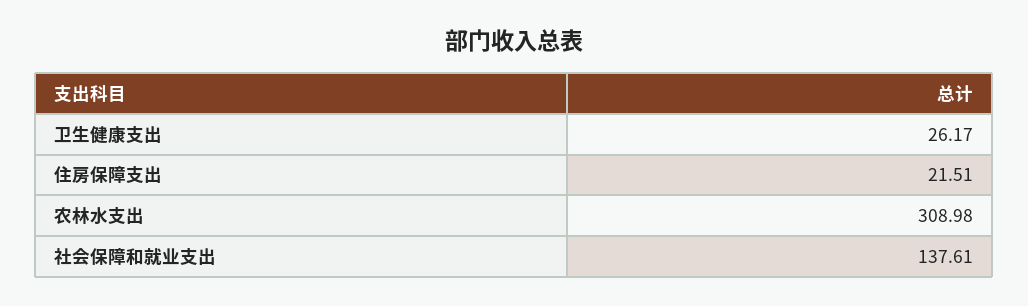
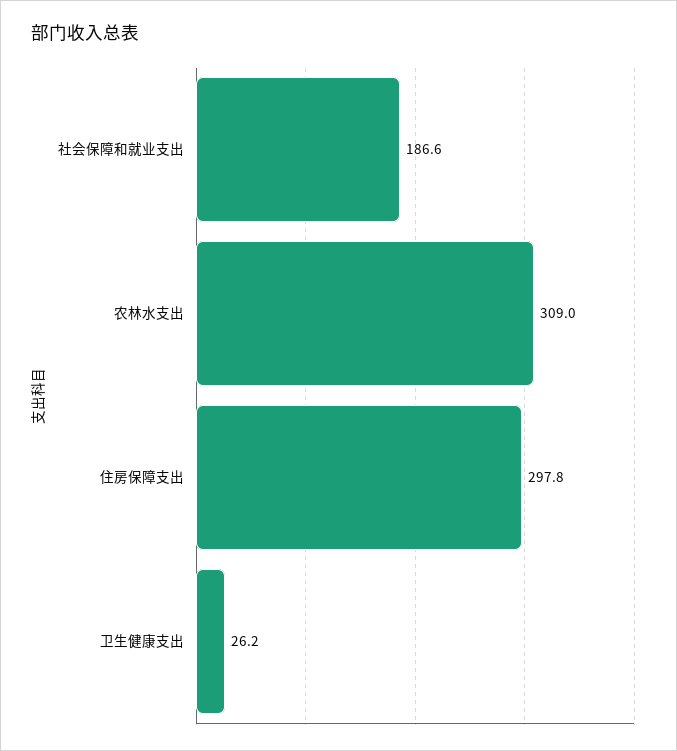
  {
    "卫生健康支出": 26.17,
-   "住房保障支出": 21.51,
+   "住房保障支出": 297.8,
    "农林水支出": 308.98,
-   "社会保障和就业支出": 137.61
+   "社会保障和就业支出": 186.6
  }

